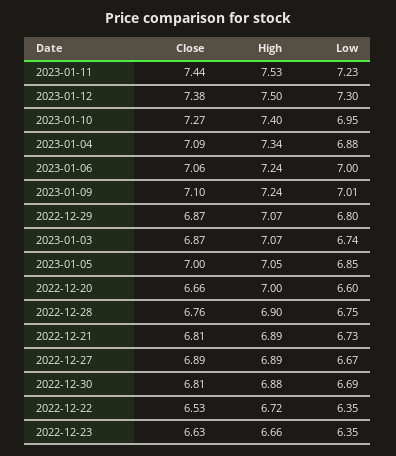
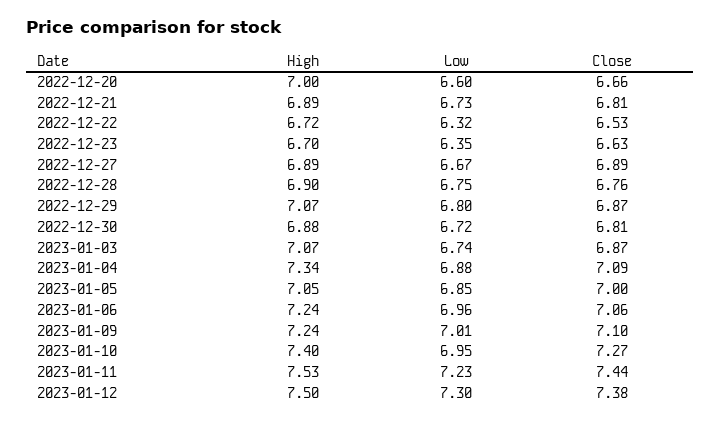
  {
    "Close": {
      "2023-01-11": 7.44,
      "2023-01-12": 7.38,
      "2023-01-10": 7.27,
      "2023-01-04": 7.09,
      "2023-01-06": 7.06,
      "2023-01-09": 7.1,
      "2022-12-29": 6.87,
      "2023-01-03": 6.87,
      "2023-01-05": 7,
      "2022-12-20": 6.66,
      "2022-12-28": 6.76,
      "2022-12-21": 6.81,
      "2022-12-27": 6.89,
      "2022-12-30": 6.81,
      "2022-12-22": 6.53,
      "2022-12-23": 6.63
    },
    "High": {
      "2023-01-11": 7.53,
      "2023-01-12": 7.5,
      "2023-01-10": 7.4,
      "2023-01-04": 7.34,
      "2023-01-06": 7.24,
      "2023-01-09": 7.24,
      "2022-12-29": 7.07,
      "2023-01-03": 7.07,
      "2023-01-05": 7.05,
      "2022-12-20": 7,
      "2022-12-28": 6.9,
      "2022-12-21": 6.89,
      "2022-12-27": 6.89,
      "2022-12-30": 6.88,
      "2022-12-22": 6.72,
-     "2022-12-23": 6.66
+     "2022-12-23": 6.7
    },
    "Low": {
      "2023-01-11": 7.23,
      "2023-01-12": 7.3,
      "2023-01-10": 6.95,
      "2023-01-04": 6.88,
-     "2023-01-06": 7,
+     "2023-01-06": 6.96,
      "2023-01-09": 7.01,
      "2022-12-29": 6.8,
      "2023-01-03": 6.74,
      "2023-01-05": 6.85,
      "2022-12-20": 6.6,
      "2022-12-28": 6.75,
      "2022-12-21": 6.73,
      "2022-12-27": 6.67,
-     "2022-12-30": 6.69,
+     "2022-12-30": 6.72,
-     "2022-12-22": 6.35,
+     "2022-12-22": 6.32,
      "2022-12-23": 6.35
    }
  }

